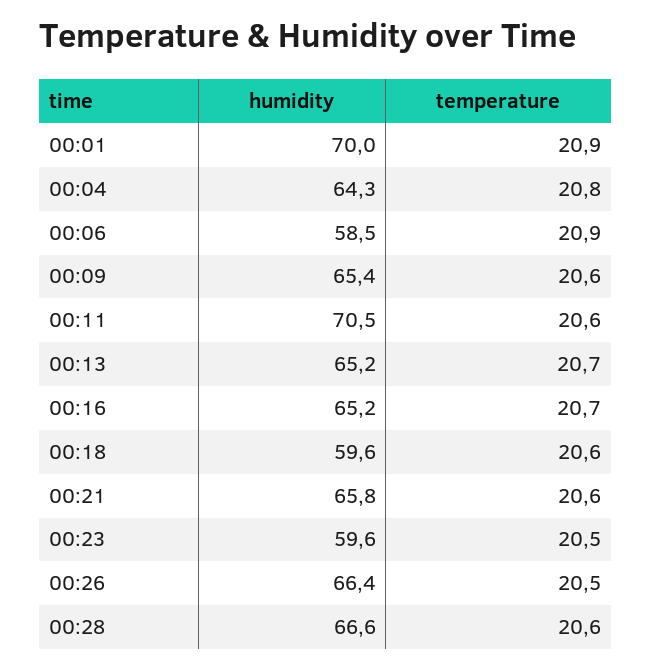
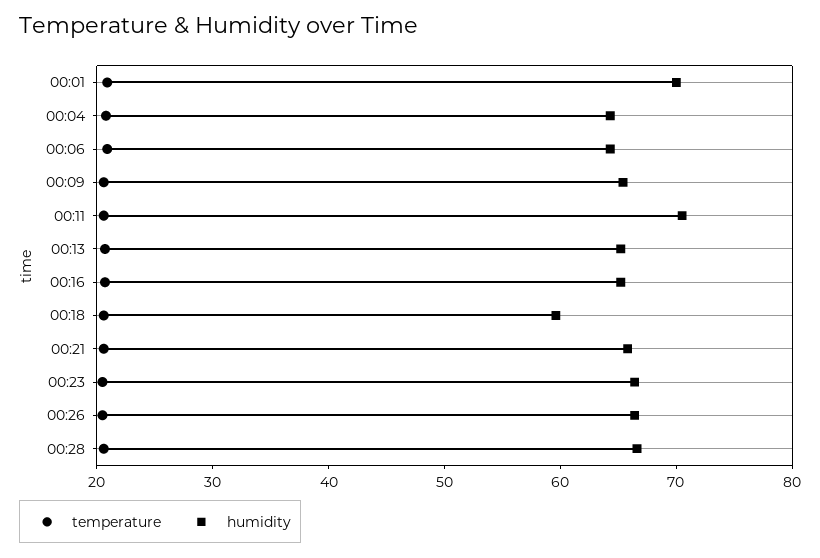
  {
    "humidity": {
      "00:01": 70,
      "00:04": 64.3,
-     "00:06": 58.5,
+     "00:06": 64,
      "00:09": 65.4,
      "00:11": 70.5,
      "00:13": 65.2,
      "00:16": 65.2,
      "00:18": 59.6,
      "00:21": 65.8,
-     "00:23": 59.6,
+     "00:23": 66,
      "00:26": 66.4,
      "00:28": 66.6
    },
    "temperature": {
      "00:01": 20.9,
      "00:04": 20.8,
      "00:06": 20.9,
      "00:09": 20.6,
      "00:11": 20.6,
      "00:13": 20.7,
      "00:16": 20.7,
      "00:18": 20.6,
      "00:21": 20.6,
      "00:23": 20.5,
      "00:26": 20.5,
      "00:28": 20.6
    }
  }

